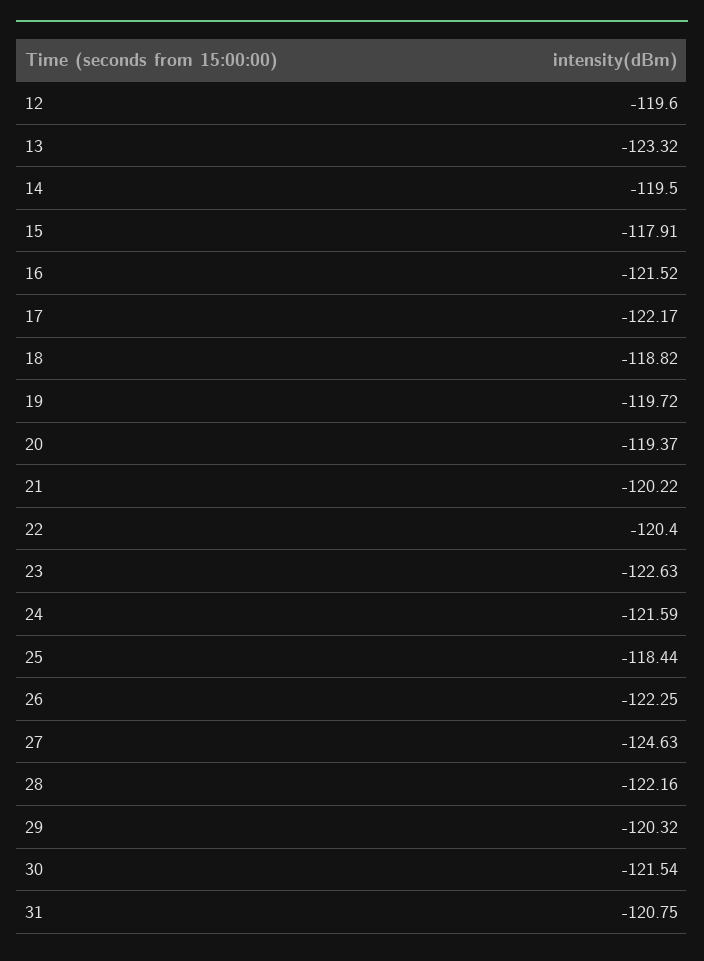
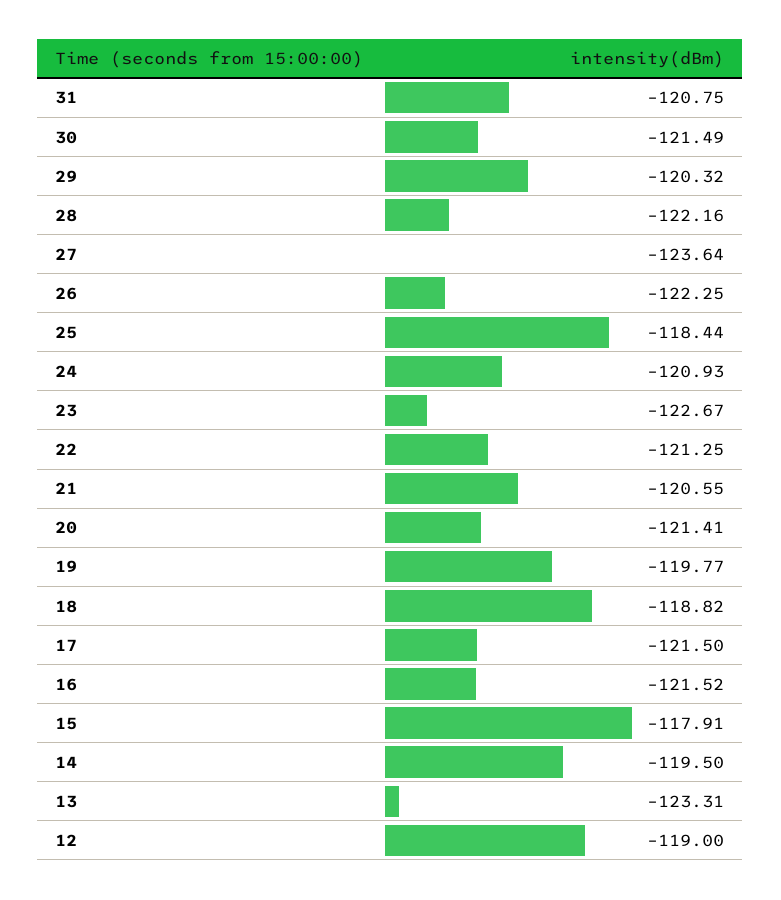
  {
-   "12": -119.6,
+   "12": -119,
-   "13": -123.32,
+   "13": -123.31,
    "14": -119.5,
    "15": -117.91,
    "16": -121.52,
-   "17": -122.17,
+   "17": -121.5,
    "18": -118.82,
-   "19": -119.72,
+   "19": -119.77,
-   "20": -119.37,
+   "20": -121.41,
-   "21": -120.22,
+   "21": -120.55,
-   "22": -120.4,
+   "22": -121.25,
-   "23": -122.63,
+   "23": -122.67,
-   "24": -121.59,
+   "24": -120.93,
    "25": -118.44,
    "26": -122.25,
-   "27": -124.63,
+   "27": -123.64,
    "28": -122.16,
    "29": -120.32,
-   "30": -121.54,
+   "30": -121.49,
    "31": -120.75
  }

